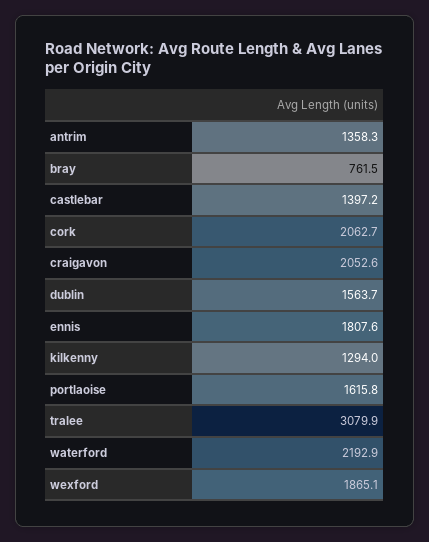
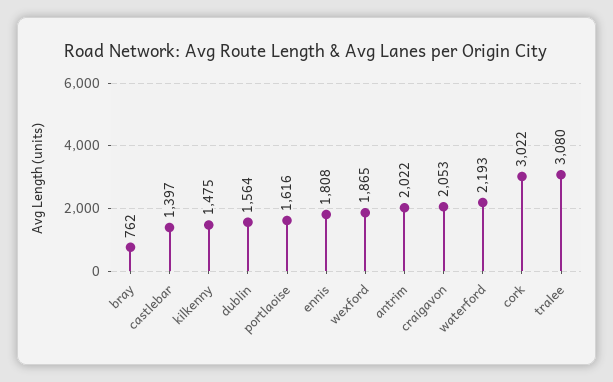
  {
-   "antrim": 1358.3,
+   "antrim": 2022,
    "bray": 761.5,
    "castlebar": 1397.2,
-   "cork": 2062.7,
+   "cork": 3022,
    "craigavon": 2052.6,
    "dublin": 1563.7,
    "ennis": 1807.6,
-   "kilkenny": 1294,
+   "kilkenny": 1475,
    "portlaoise": 1615.8,
    "tralee": 3079.9,
    "waterford": 2192.9,
    "wexford": 1865.1
  }

